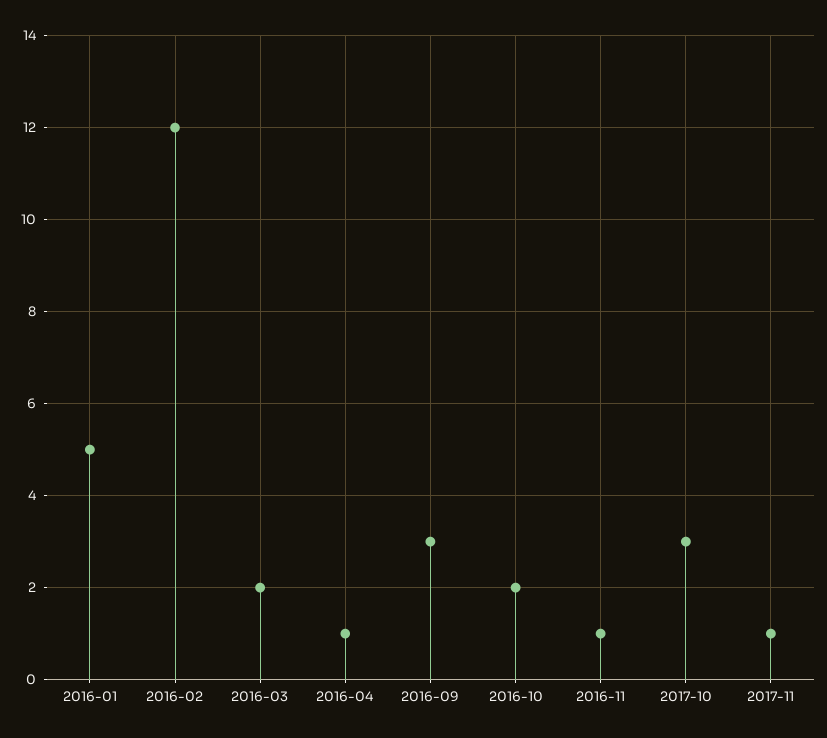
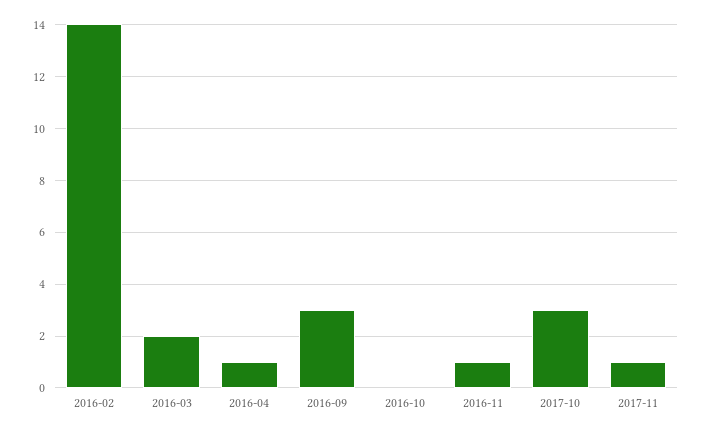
  {
-   "2016-01": 5,
-   "2016-02": 12,
+   "2016-02": 14,
    "2016-03": 2,
    "2016-04": 1,
    "2016-09": 3,
-   "2016-10": 2,
+   "2016-10": 0,
    "2016-11": 1,
    "2017-10": 3,
    "2017-11": 1
  }

